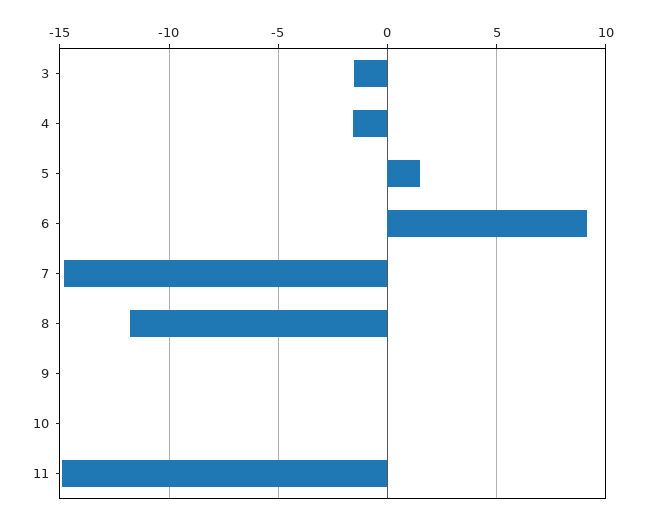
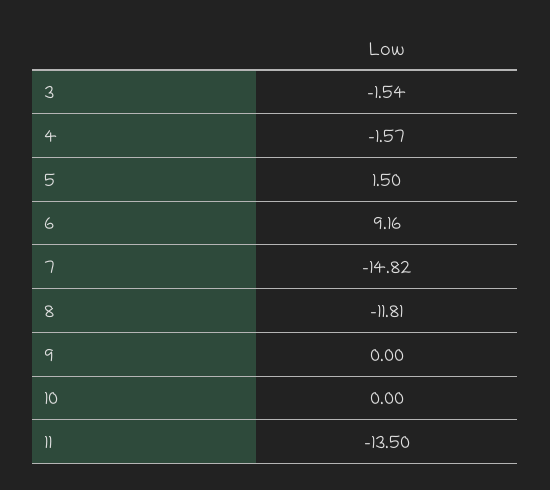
  {
    "3": -1.54,
    "4": -1.57,
    "5": 1.5,
    "6": 9.16,
    "7": -14.82,
    "8": -11.81,
    "9": 0,
    "10": 0,
-   "11": -15
+   "11": -13.5
  }

